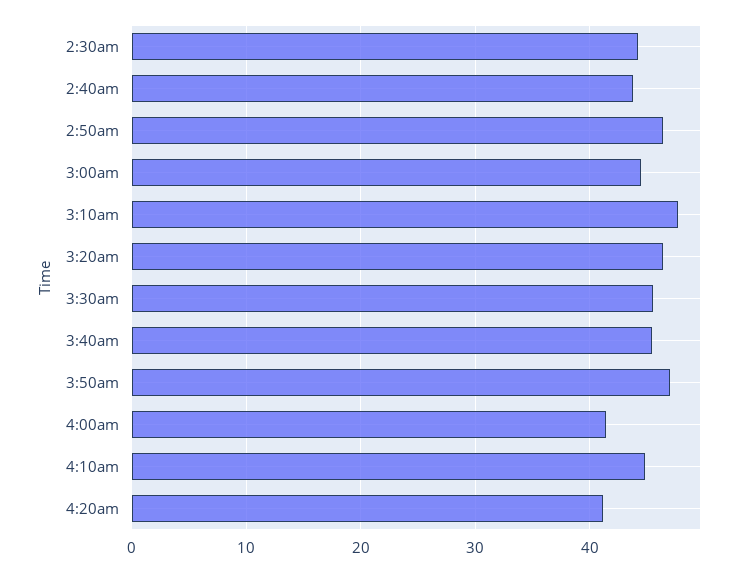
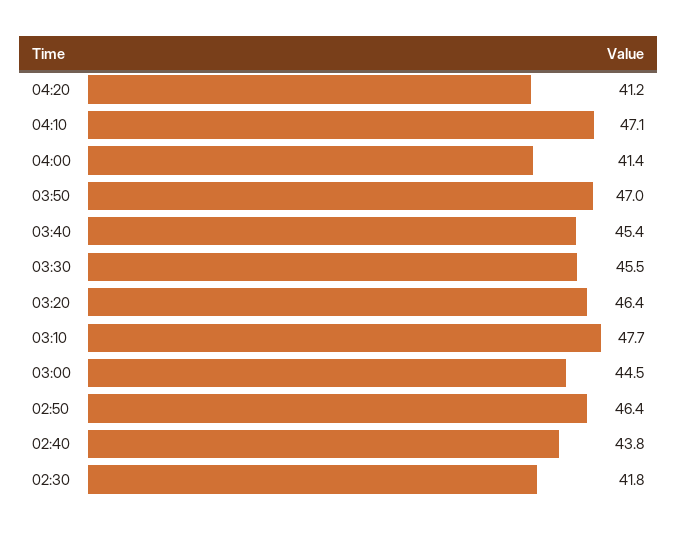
  {
-   "2:30am": 44,
+   "2:30am": 41.8,
    "2:40am": 43.8,
    "2:50am": 46.4,
    "3:00am": 44.5,
    "3:10am": 47.7,
    "3:20am": 46.4,
    "3:30am": 45.5,
    "3:40am": 45.4,
    "3:50am": 47,
    "4:00am": 41.4,
-   "4:10am": 45,
+   "4:10am": 47.1,
    "4:20am": 41.2
  }

